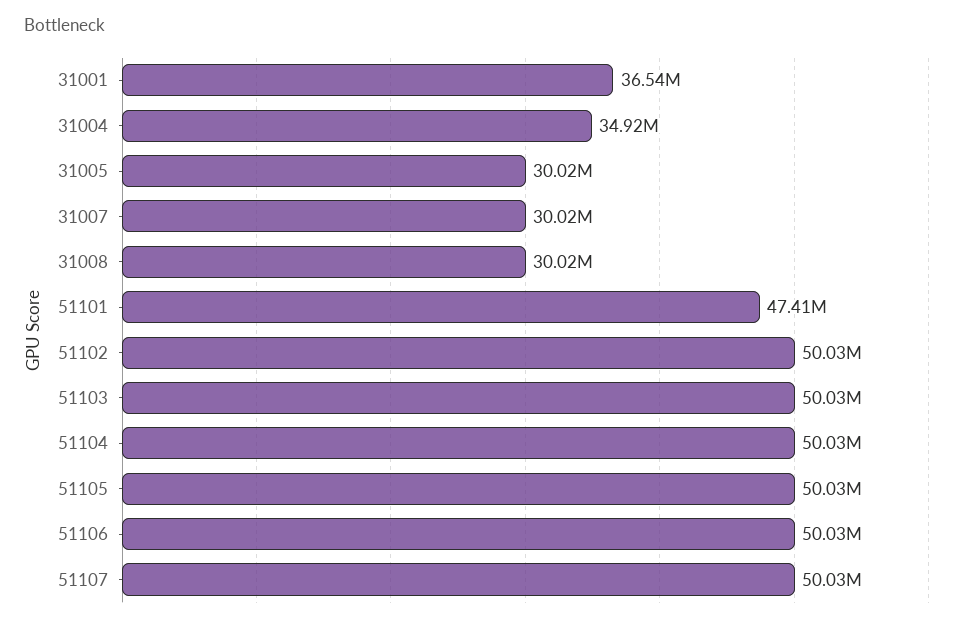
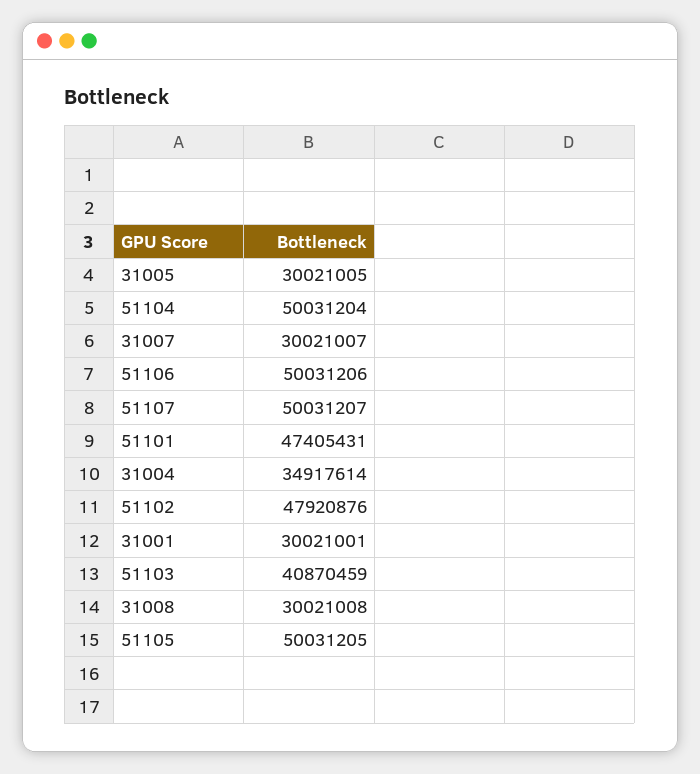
  {
-   "31001": 36540000,
+   "31001": 30021001,
    "31004": 34917614,
    "31005": 30021005,
    "31007": 30021007,
    "31008": 30021008,
    "51101": 47405431,
-   "51102": 50030000,
+   "51102": 47920876,
-   "51103": 50030000,
+   "51103": 40870459,
    "51104": 50031204,
    "51105": 50031205,
    "51106": 50031206,
    "51107": 50031207
  }

